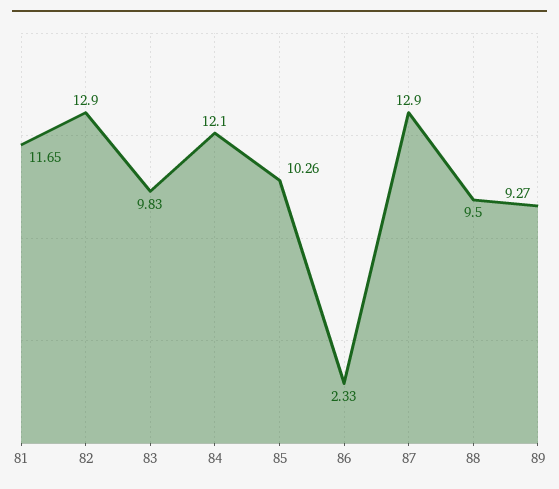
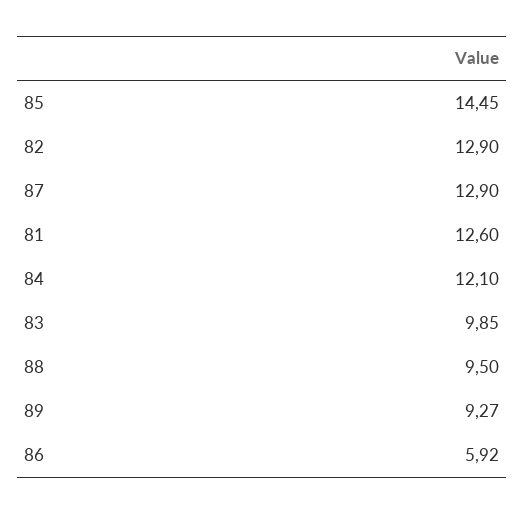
  {
-   "81": 11.65,
+   "81": 12.6,
    "82": 12.9,
-   "83": 9.83,
+   "83": 9.85,
    "84": 12.1,
-   "85": 10.26,
+   "85": 14.45,
-   "86": 2.33,
+   "86": 5.92,
    "87": 12.9,
    "88": 9.5,
    "89": 9.27
  }

